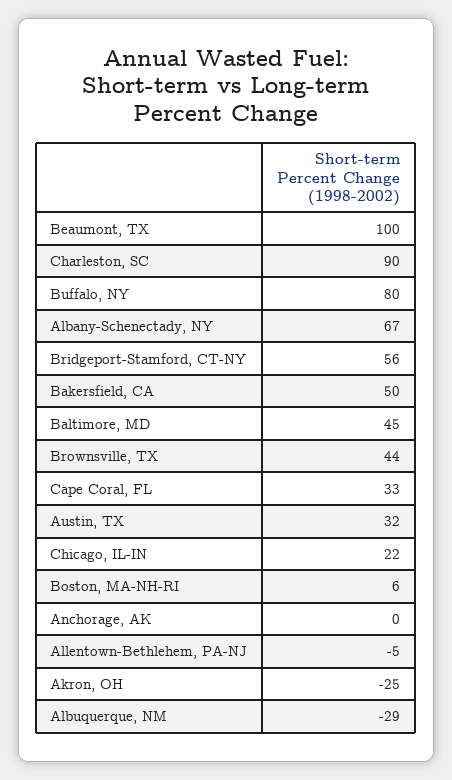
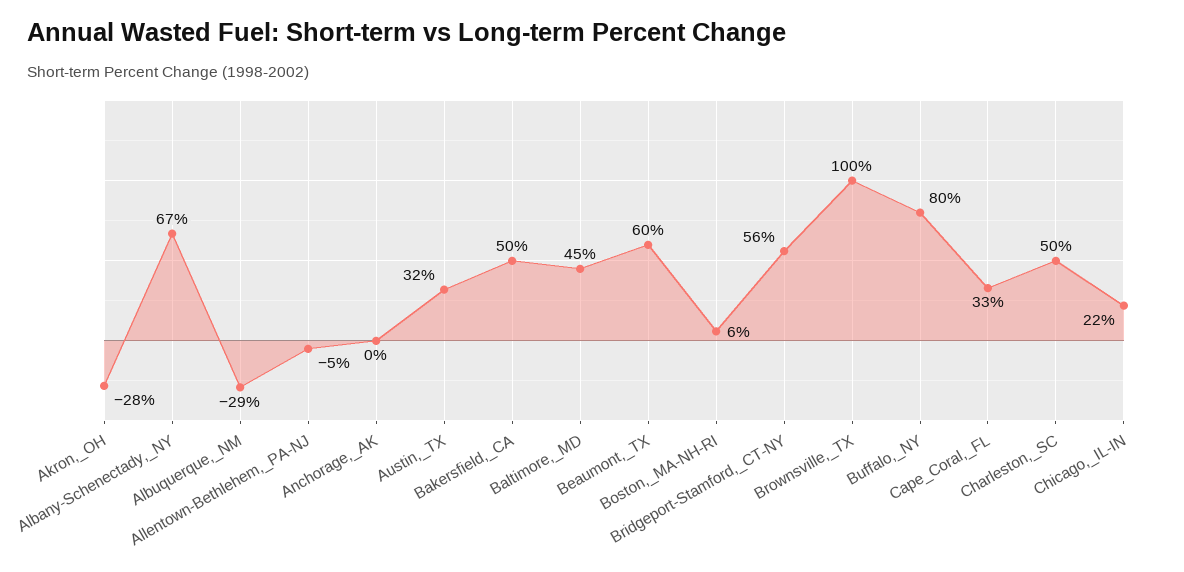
  {
-   "Beaumont, TX": 100,
+   "Beaumont, TX": 60,
-   "Charleston, SC": 90,
+   "Charleston, SC": 50,
    "Buffalo, NY": 80,
    "Albany-Schenectady, NY": 67,
    "Bridgeport-Stamford, CT-NY": 56,
    "Bakersfield, CA": 50,
    "Baltimore, MD": 45,
-   "Brownsville, TX": 44,
+   "Brownsville, TX": 100,
    "Cape Coral, FL": 33,
    "Austin, TX": 32,
    "Chicago, IL-IN": 22,
    "Boston, MA-NH-RI": 6,
    "Anchorage, AK": 0,
    "Allentown-Bethlehem, PA-NJ": -5,
-   "Akron, OH": -25,
+   "Akron, OH": -28,
    "Albuquerque, NM": -29
  }

